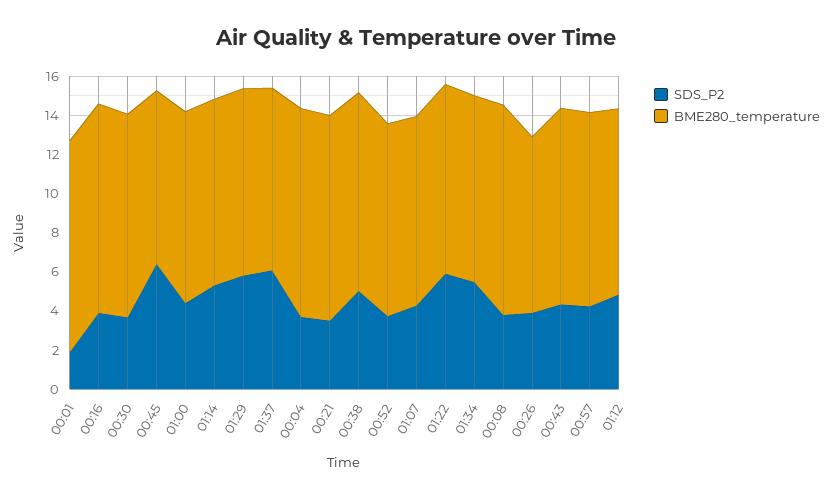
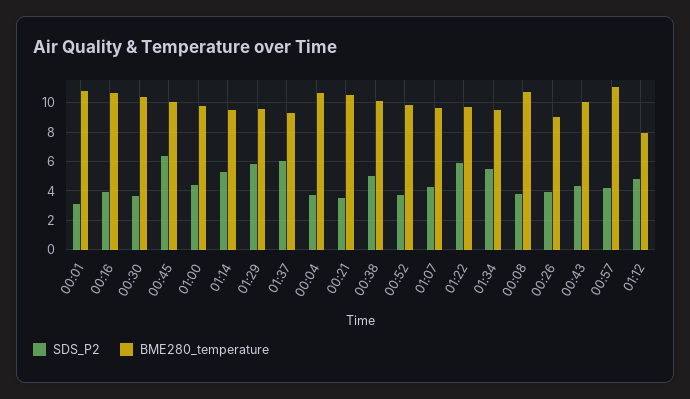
  {
    "SDS_P2": {
-     "00:01": 2,
+     "00:01": 3,
      "00:16": 4,
      "00:30": 3.5,
      "00:45": 6.5,
      "01:00": 4.5,
      "01:14": 5.5,
      "01:29": 6,
      "01:37": 6,
      "00:04": 3.5,
      "00:21": 3.5,
      "00:38": 5,
      "00:52": 3.5,
      "01:07": 4.5,
      "01:22": 6,
      "01:34": 5.5,
      "00:08": 4,
      "00:26": 4,
      "00:43": 4.5,
      "00:57": 4,
      "01:12": 5
    },
    "BME280_temperature": {
      "00:01": 11,
      "00:16": 10.5,
      "00:30": 10.5,
-     "00:45": 9,
+     "00:45": 10,
      "01:00": 10,
      "01:14": 9.5,
      "01:29": 9.5,
      "01:37": 9.5,
      "00:04": 10.5,
      "00:21": 10.5,
      "00:38": 10,
      "00:52": 10,
      "01:07": 9.5,
      "01:22": 9.5,
      "01:34": 9.5,
      "00:08": 10.5,
      "00:26": 9,
      "00:43": 10,
-     "00:57": 10,
+     "00:57": 11,
-     "01:12": 9.5
+     "01:12": 8
    }
  }

